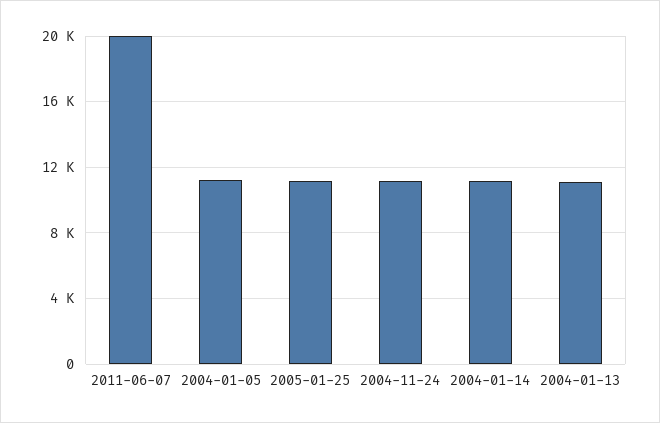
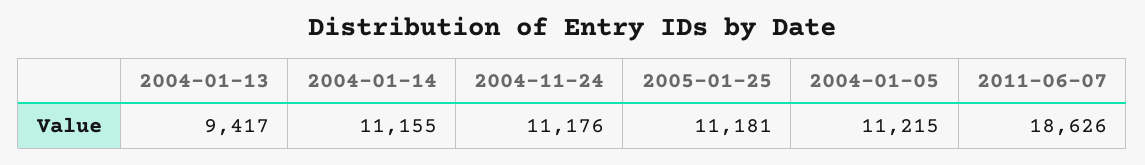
  {
-   "2011-06-07": 20000,
+   "2011-06-07": 18626,
    "2004-01-05": 11215,
    "2005-01-25": 11181,
    "2004-11-24": 11176,
    "2004-01-14": 11155,
-   "2004-01-13": 11000
+   "2004-01-13": 9417
  }

